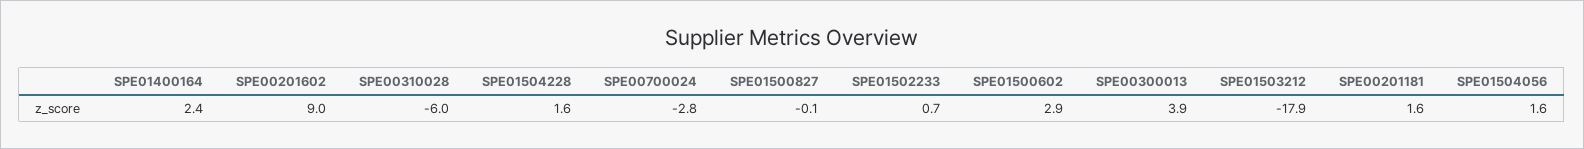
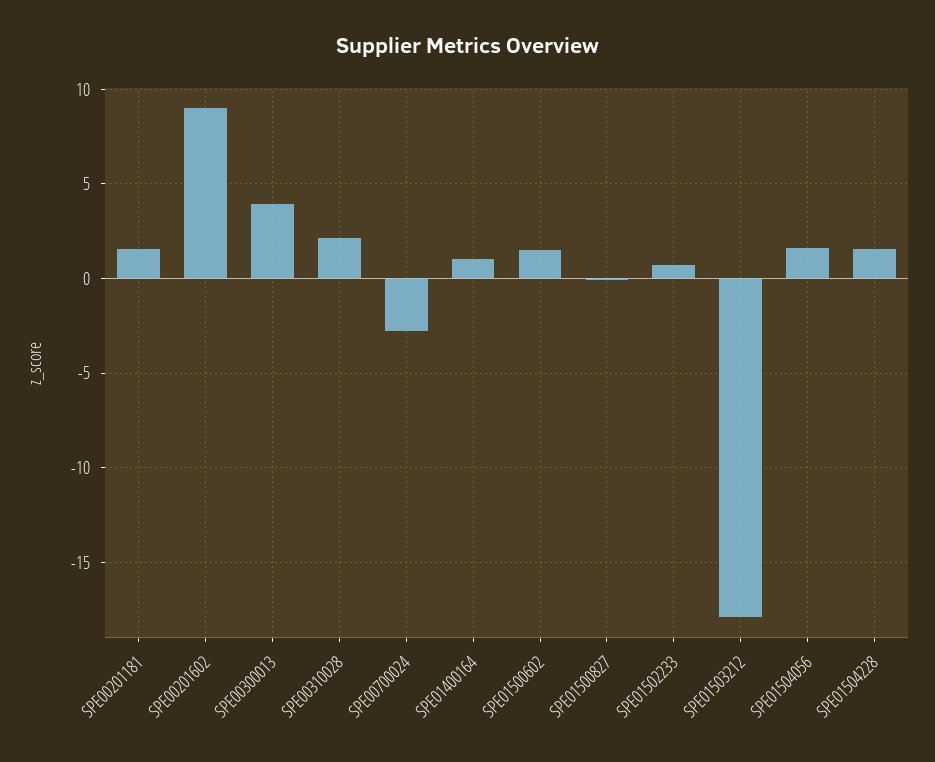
  {
-   "SPE01400164": 2.4,
+   "SPE01400164": 1,
    "SPE00201602": 9,
-   "SPE00310028": -6,
+   "SPE00310028": 2,
    "SPE01504228": 1.6,
    "SPE00700024": -2.8,
    "SPE01500827": -0.1,
    "SPE01502233": 0.7,
-   "SPE01500602": 2.9,
+   "SPE01500602": 1.5,
    "SPE00300013": 3.9,
    "SPE01503212": -17.9,
    "SPE00201181": 1.6,
    "SPE01504056": 1.6
  }

